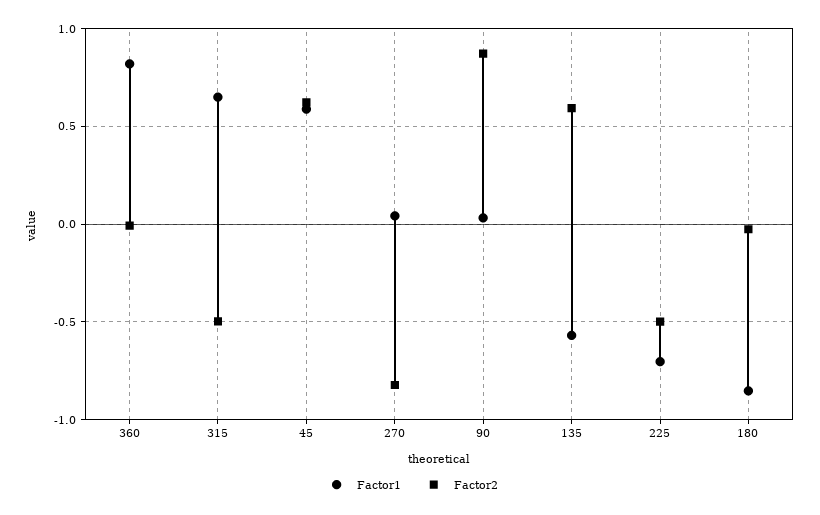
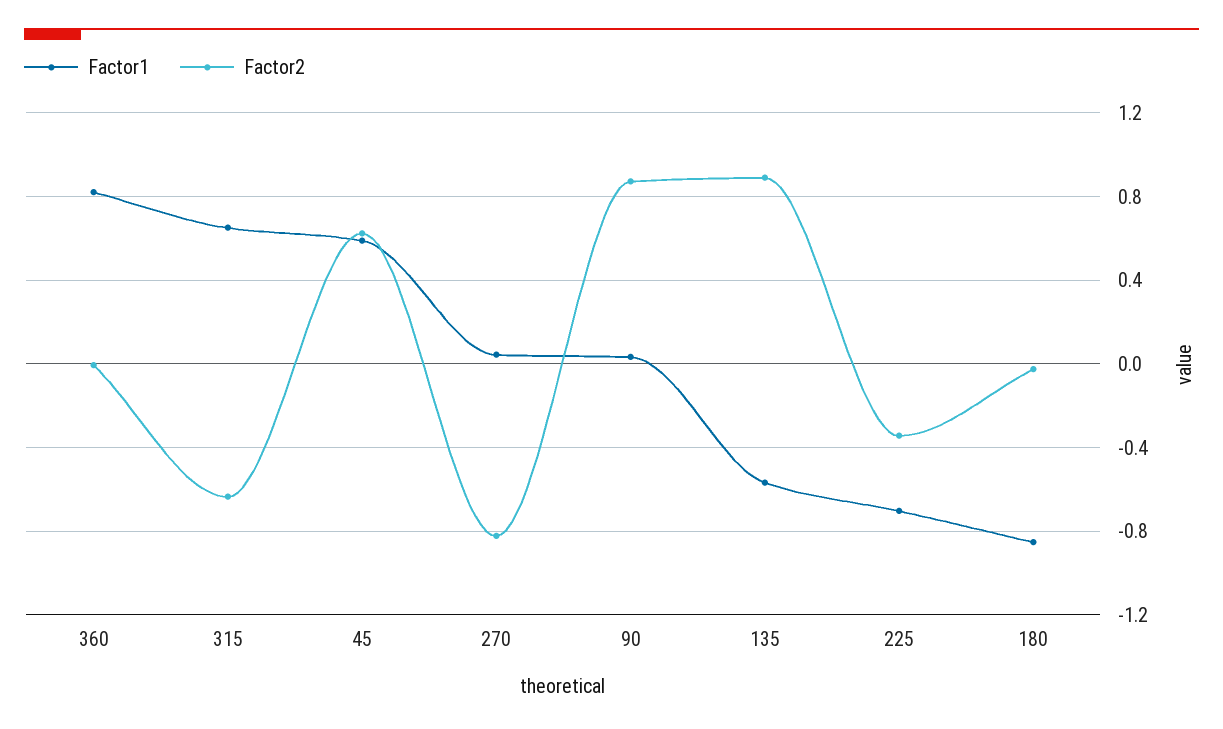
  {
    "Factor1": {
      "360": 0.8,
      "315": 0.65,
      "45": 0.6,
      "270": 0.05,
      "90": 0.05,
      "135": -0.55,
      "225": -0.7,
      "180": -0.85
    },
    "Factor2": {
      "360": 0,
-     "315": -0.5,
+     "315": -0.65,
      "45": 0.6,
      "270": -0.8,
      "90": 0.85,
-     "135": 0.6,
+     "135": 0.9,
-     "225": -0.5,
+     "225": -0.35,
      "180": -0.05
    }
  }

